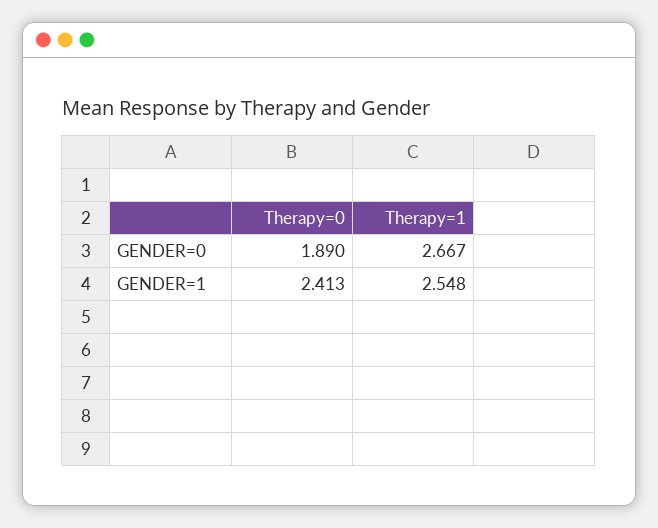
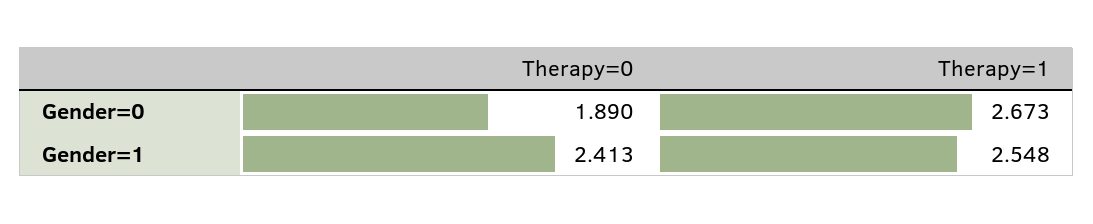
  {
    "Therapy=0": {
      "GENDER=0": 1.89,
      "GENDER=1": 2.413
    },
    "Therapy=1": {
-     "GENDER=0": 2.667,
+     "GENDER=0": 2.673,
      "GENDER=1": 2.548
    }
  }

